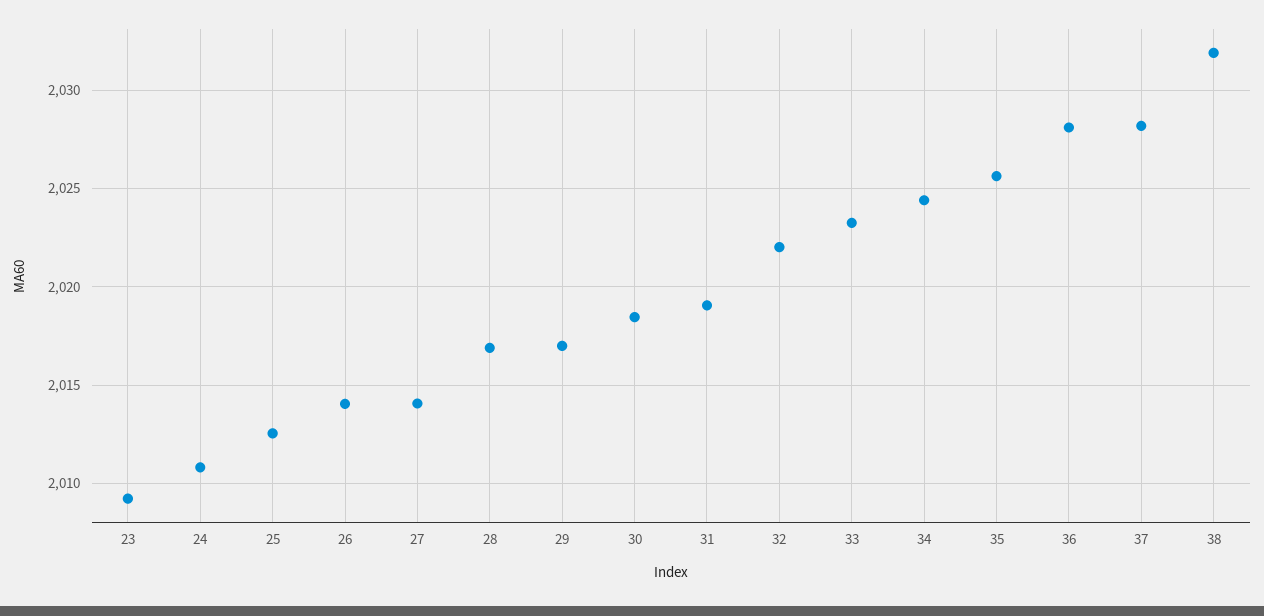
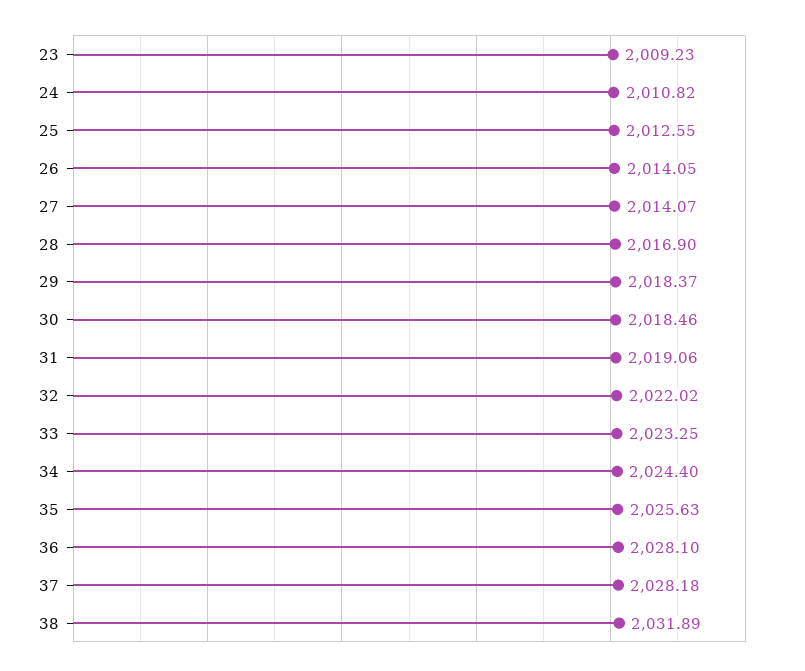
  {
    "23": 2009.23,
    "24": 2010.82,
    "25": 2012.55,
    "26": 2014.05,
    "27": 2014.07,
    "28": 2016.9,
-   "29": 2017,
+   "29": 2018.37,
    "30": 2018.46,
    "31": 2019.06,
    "32": 2022.02,
    "33": 2023.25,
    "34": 2024.4,
    "35": 2025.63,
    "36": 2028.1,
    "37": 2028.18,
    "38": 2031.89
  }

